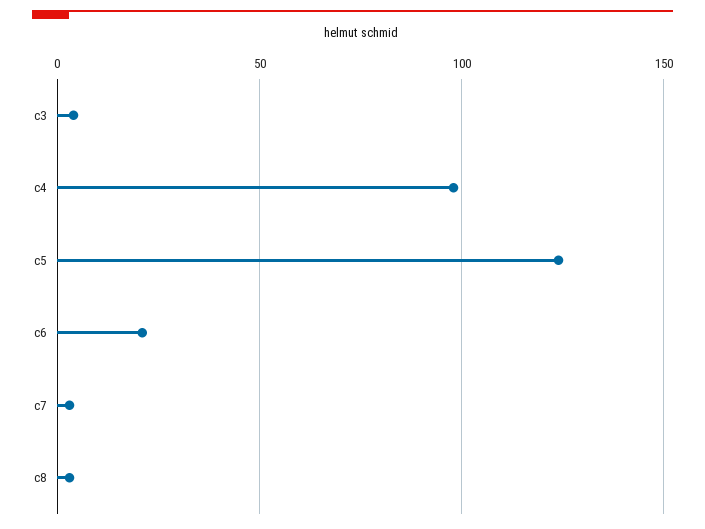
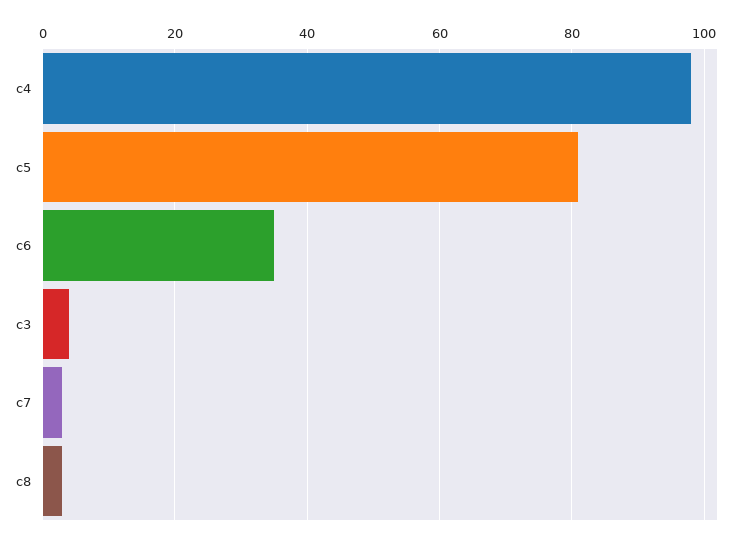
  {
    "c3": 5,
    "c4": 100,
-   "c5": 125,
+   "c5": 80,
-   "c6": 20,
+   "c6": 35,
    "c7": 5,
    "c8": 5
  }

